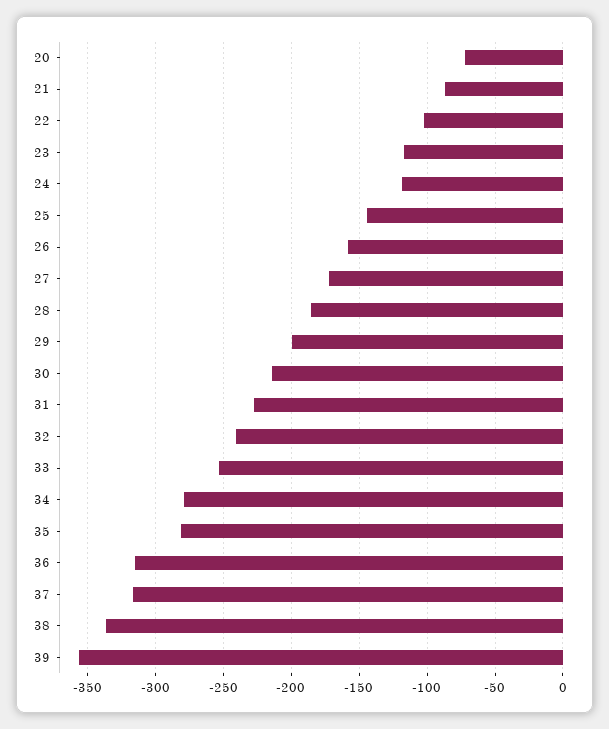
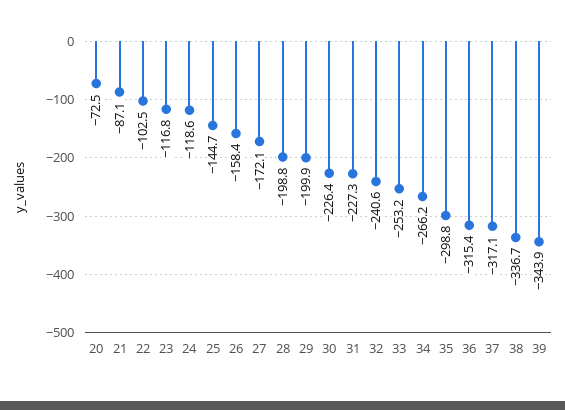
  {
    "20": -72.5,
    "21": -87.1,
    "22": -102.5,
    "23": -116.8,
    "24": -118.6,
    "25": -144.7,
    "26": -158.4,
    "27": -172.1,
-   "28": -185,
+   "28": -198.8,
    "29": -199.9,
-   "30": -215,
+   "30": -226.4,
    "31": -227.3,
    "32": -240.6,
    "33": -253.2,
-   "34": -280,
+   "34": -266.2,
-   "35": -280,
+   "35": -298.8,
    "36": -315.4,
    "37": -317.1,
    "38": -336.7,
-   "39": -355
+   "39": -343.9
  }

